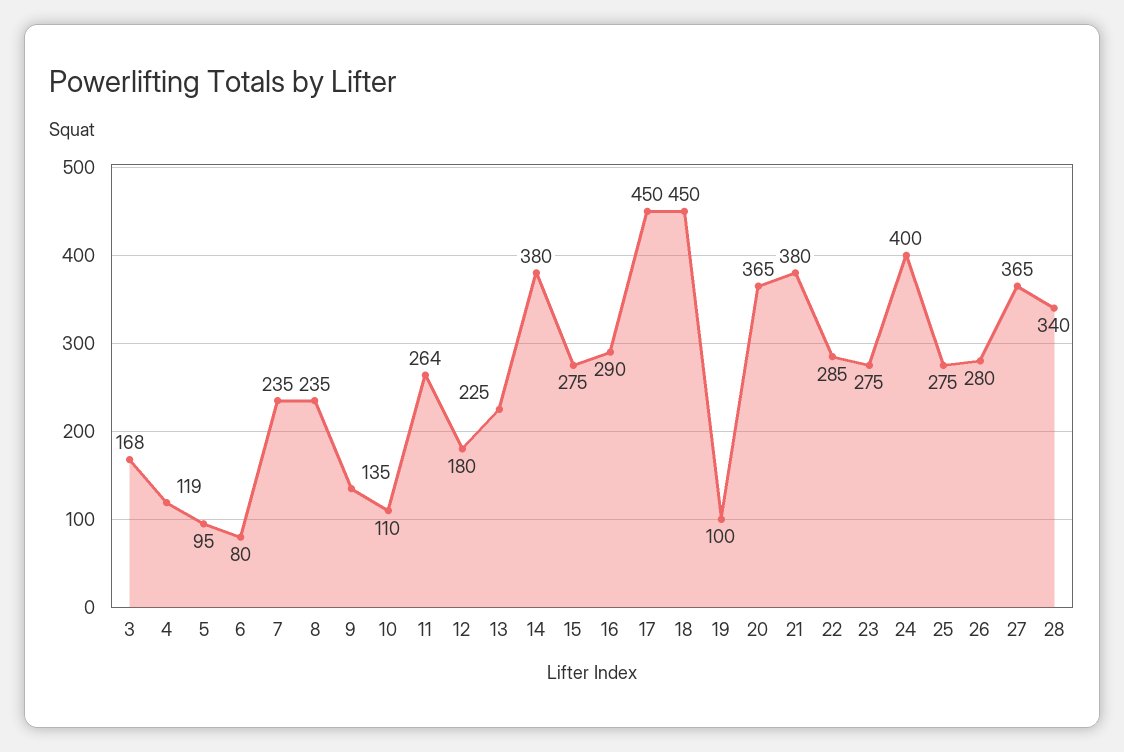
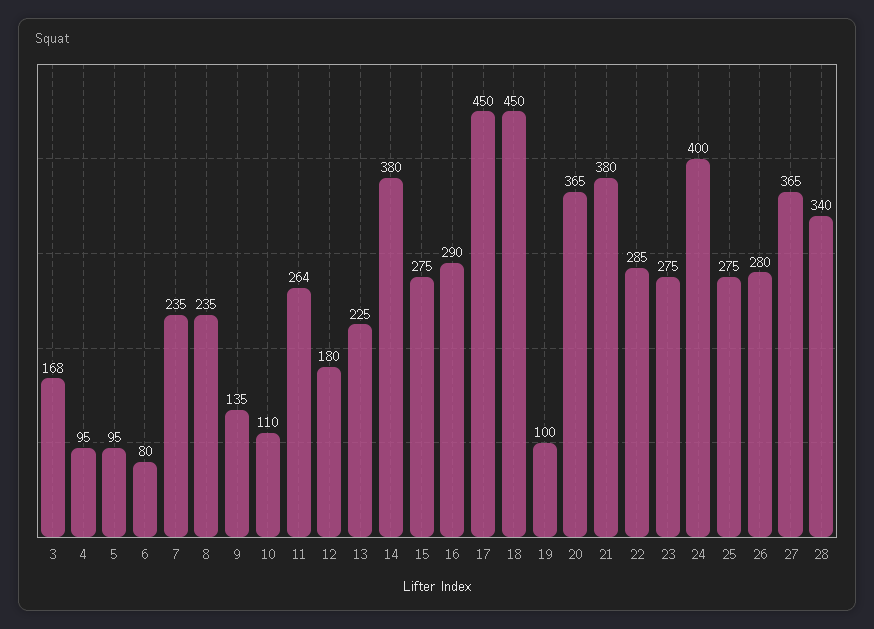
  {
    "3": 168,
-   "4": 119,
+   "4": 95,
    "5": 95,
    "6": 80,
    "7": 235,
    "8": 235,
    "9": 135,
    "10": 110,
    "11": 264,
    "12": 180,
    "13": 225,
    "14": 380,
    "15": 275,
    "16": 290,
    "17": 450,
    "18": 450,
    "19": 100,
    "20": 365,
    "21": 380,
    "22": 285,
    "23": 275,
    "24": 400,
    "25": 275,
    "26": 280,
    "27": 365,
    "28": 340
  }

